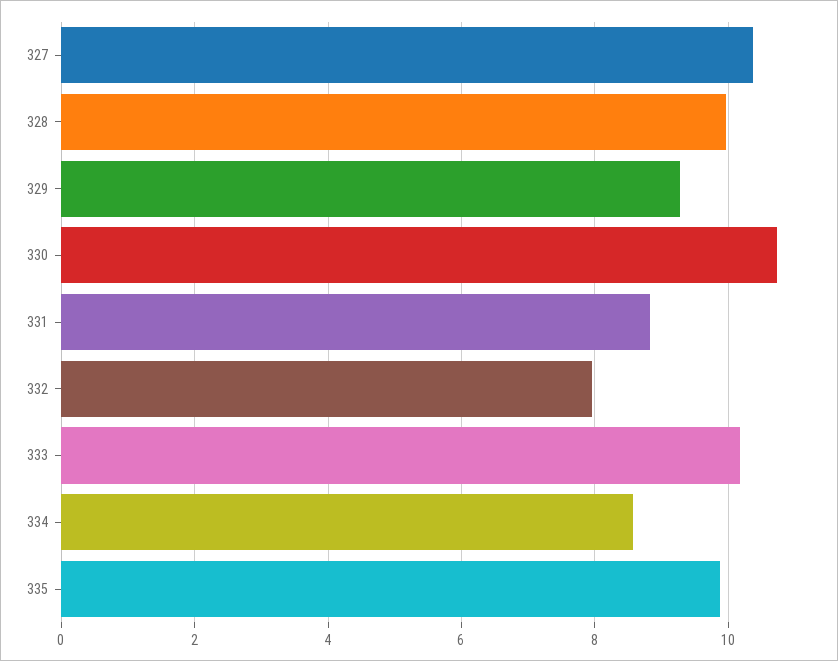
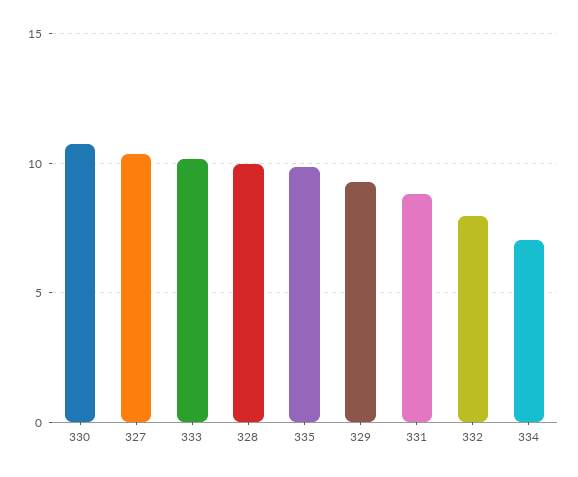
  {
    "327": 10.4,
    "328": 10,
    "329": 9.2,
    "330": 10.8,
    "331": 8.8,
    "332": 8,
    "333": 10.2,
-   "334": 8.6,
+   "334": 7,
    "335": 9.8
  }

